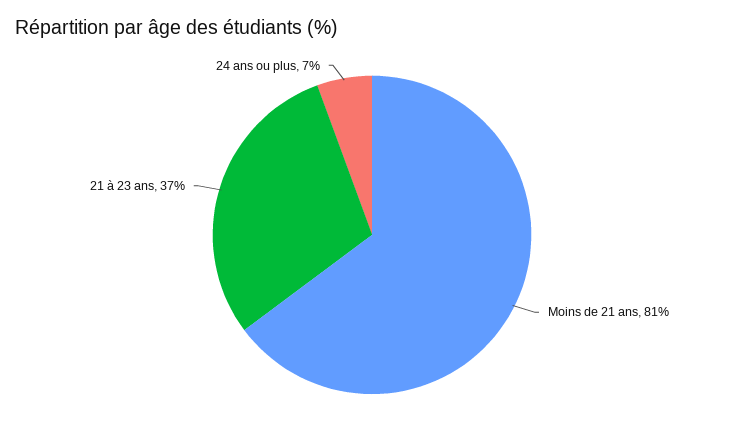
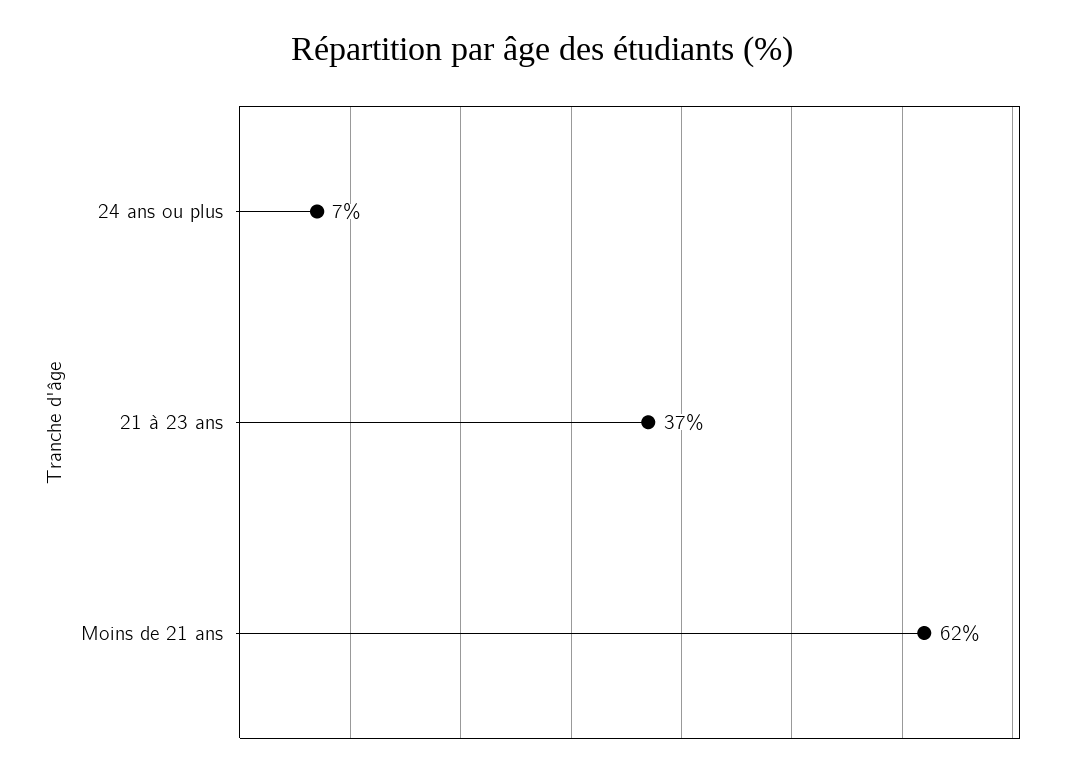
  {
-   "Moins de 21 ans": 81,
+   "Moins de 21 ans": 62,
    "21 à 23 ans": 37,
    "24 ans ou plus": 7
  }

